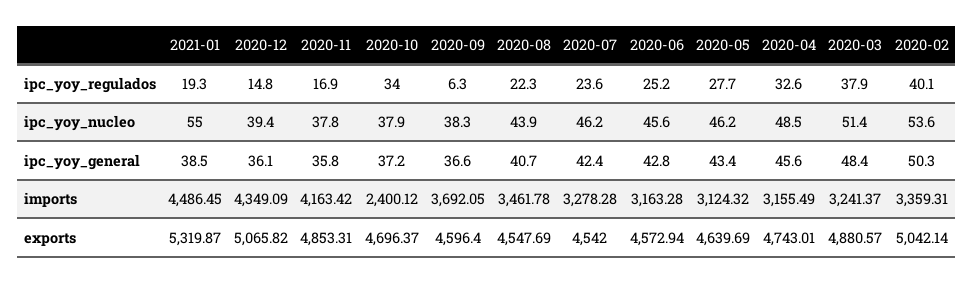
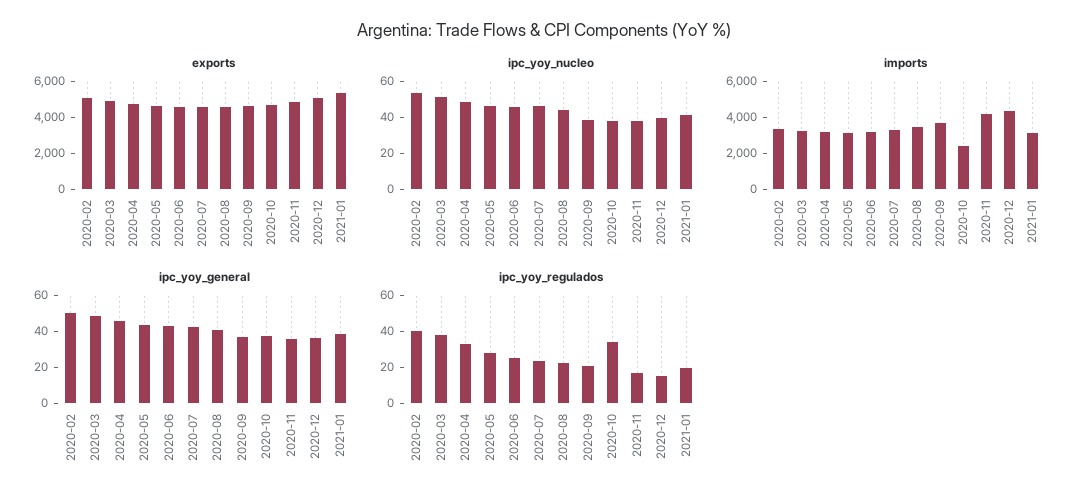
  {
    "ipc_yoy_regulados": {
      "2021-01": 19.3,
      "2020-12": 14.8,
      "2020-11": 16.9,
      "2020-10": 34,
-     "2020-09": 6.3,
+     "2020-09": 20,
      "2020-08": 22.3,
      "2020-07": 23.6,
      "2020-06": 25.2,
      "2020-05": 27.7,
      "2020-04": 32.6,
      "2020-03": 37.9,
      "2020-02": 40.1
    },
    "ipc_yoy_nucleo": {
-     "2021-01": 55,
+     "2021-01": 40,
      "2020-12": 39.4,
      "2020-11": 37.8,
      "2020-10": 37.9,
      "2020-09": 38.3,
      "2020-08": 43.9,
      "2020-07": 46.2,
      "2020-06": 45.6,
      "2020-05": 46.2,
      "2020-04": 48.5,
      "2020-03": 51.4,
      "2020-02": 53.6
    },
    "ipc_yoy_general": {
      "2021-01": 38.5,
      "2020-12": 36.1,
      "2020-11": 35.8,
      "2020-10": 37.2,
      "2020-09": 36.6,
      "2020-08": 40.7,
      "2020-07": 42.4,
      "2020-06": 42.8,
      "2020-05": 43.4,
      "2020-04": 45.6,
      "2020-03": 48.4,
      "2020-02": 50.3
    },
    "imports": {
-     "2021-01": 4486.45,
+     "2021-01": 3000,
      "2020-12": 4349.09,
      "2020-11": 4163.42,
      "2020-10": 2400.12,
      "2020-09": 3692.05,
      "2020-08": 3461.78,
      "2020-07": 3278.28,
      "2020-06": 3163.28,
      "2020-05": 3124.32,
      "2020-04": 3155.49,
      "2020-03": 3241.37,
      "2020-02": 3359.31
    },
    "exports": {
      "2021-01": 5319.87,
      "2020-12": 5065.82,
      "2020-11": 4853.31,
      "2020-10": 4696.37,
      "2020-09": 4596.4,
      "2020-08": 4547.69,
      "2020-07": 4542,
      "2020-06": 4572.94,
      "2020-05": 4639.69,
      "2020-04": 4743.01,
      "2020-03": 4880.57,
      "2020-02": 5042.14
    }
  }

